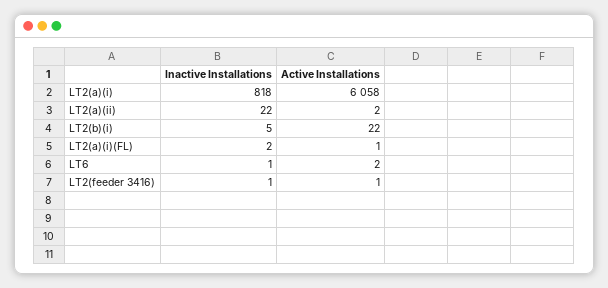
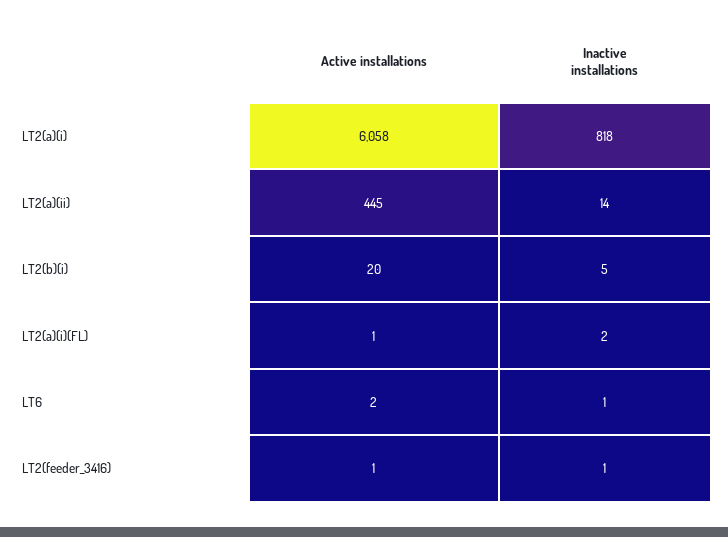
  {
    "Inactive Installations": {
      "LT2(a)(i)": 818,
-     "LT2(a)(ii)": 22,
+     "LT2(a)(ii)": 14,
      "LT2(b)(i)": 5,
      "LT2(a)(i)(FL)": 2,
      "LT6": 1,
      "LT2(feeder 3416)": 1
    },
    "Active Installations": {
      "LT2(a)(i)": 6058,
-     "LT2(a)(ii)": 2,
+     "LT2(a)(ii)": 445,
-     "LT2(b)(i)": 22,
+     "LT2(b)(i)": 20,
      "LT2(a)(i)(FL)": 1,
      "LT6": 2,
      "LT2(feeder 3416)": 1
    }
  }

